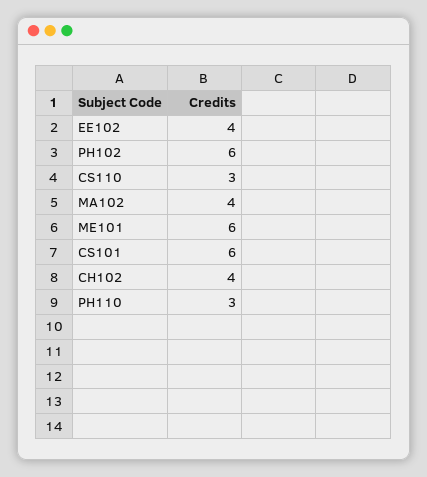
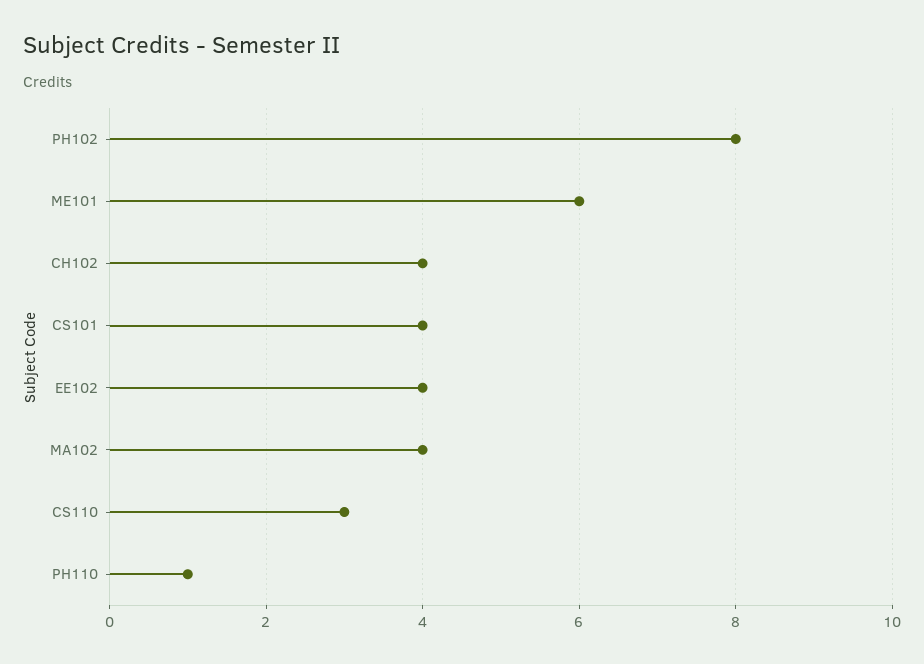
  {
    "EE102": 4,
-   "PH102": 6,
+   "PH102": 8,
    "CS110": 3,
    "MA102": 4,
    "ME101": 6,
-   "CS101": 6,
+   "CS101": 4,
    "CH102": 4,
-   "PH110": 3
+   "PH110": 1
  }

